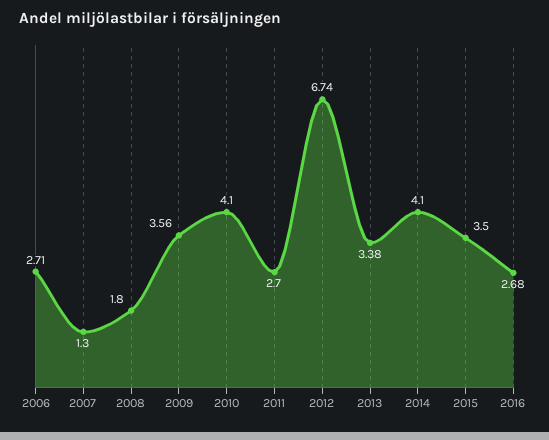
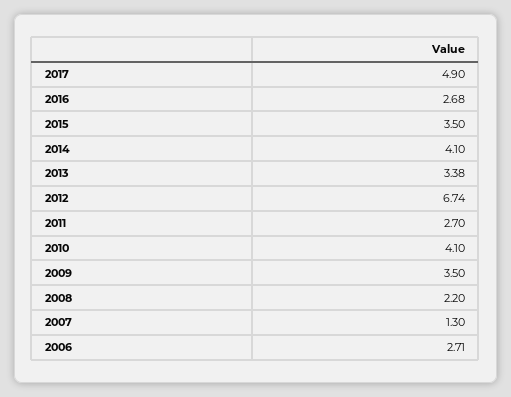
  {
    "2006": 2.71,
    "2007": 1.3,
-   "2008": 1.8,
+   "2008": 2.2,
-   "2009": 3.56,
+   "2009": 3.5,
    "2010": 4.1,
    "2011": 2.7,
    "2012": 6.74,
    "2013": 3.38,
    "2014": 4.1,
    "2015": 3.5,
-   "2016": 2.68
+   "2016": 2.68,
+   "2017": 4.9
  }

